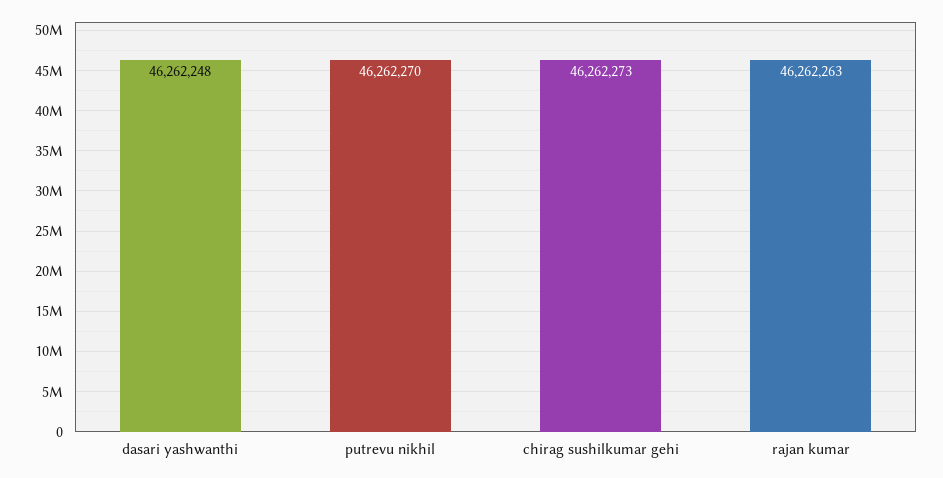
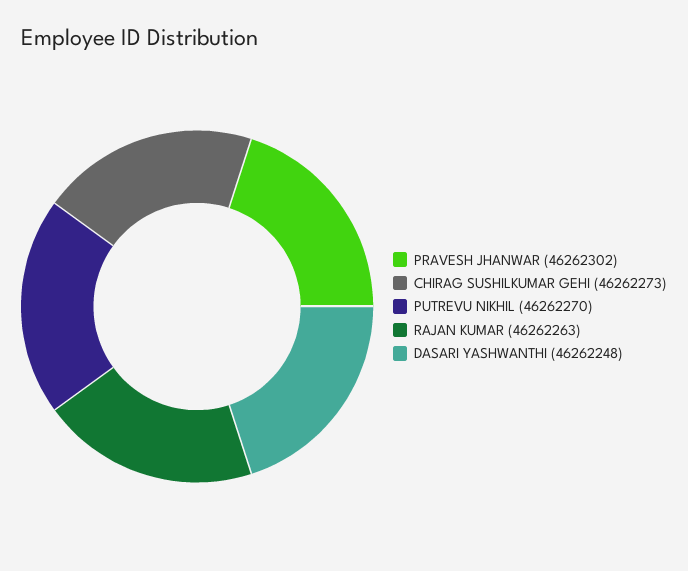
  {
    "dasari yashwanthi": 46262248,
    "putrevu nikhil": 46262270,
    "chirag sushilkumar gehi": 46262273,
-   "rajan kumar": 46262263
+   "rajan kumar": 46262263,
+   "PRAVESH JHANWAR": 46262302
  }

